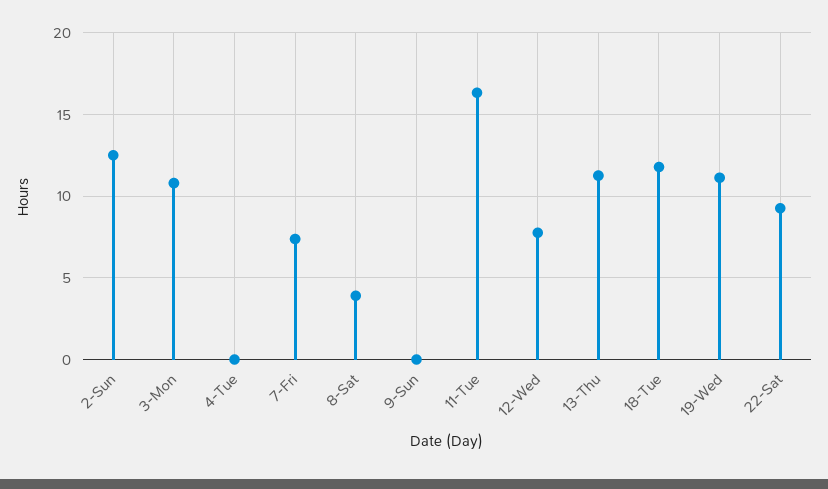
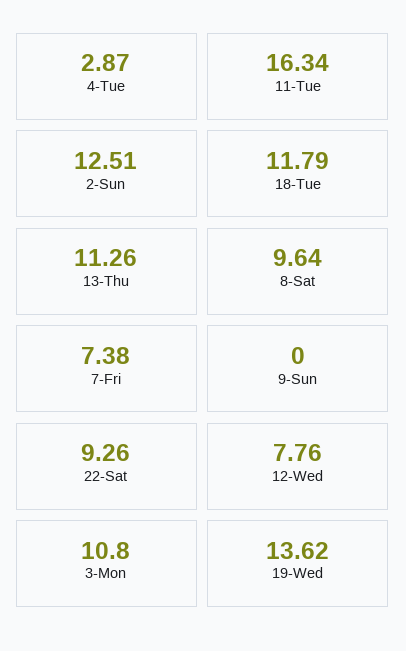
  {
    "2-Sun": 12.51,
    "3-Mon": 10.8,
-   "4-Tue": 0,
+   "4-Tue": 2.87,
    "7-Fri": 7.38,
-   "8-Sat": 4,
+   "8-Sat": 9.64,
    "9-Sun": 0,
    "11-Tue": 16.34,
    "12-Wed": 7.76,
    "13-Thu": 11.26,
    "18-Tue": 11.79,
-   "19-Wed": 11,
+   "19-Wed": 13.62,
    "22-Sat": 9.26
  }

